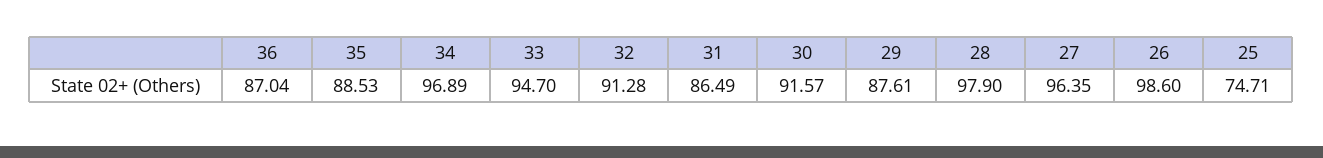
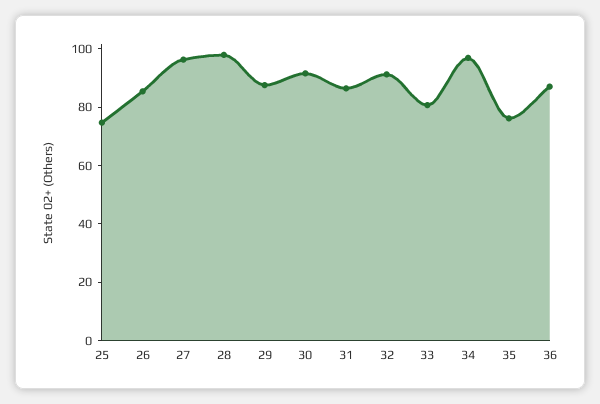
  {
    "36": 87.04,
-   "35": 88.53,
+   "35": 75,
    "34": 96.89,
-   "33": 94.7,
+   "33": 80,
    "32": 91.28,
    "31": 86.49,
    "30": 91.57,
    "29": 87.61,
    "28": 97.9,
    "27": 96.35,
-   "26": 98.6,
+   "26": 85,
    "25": 74.71
  }

